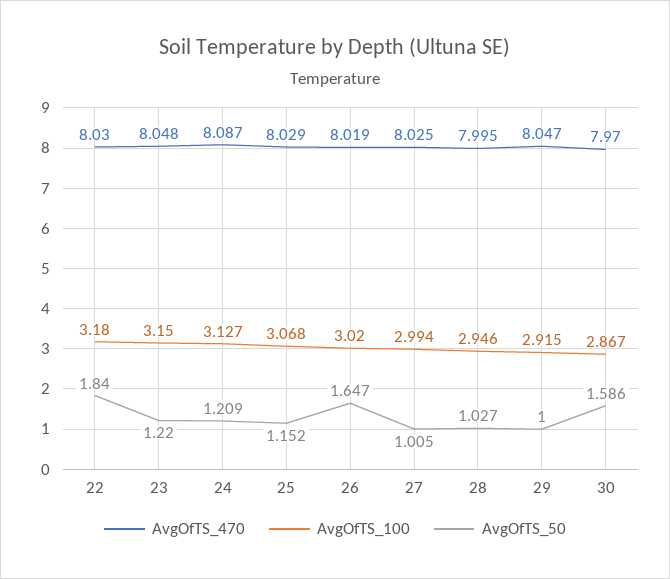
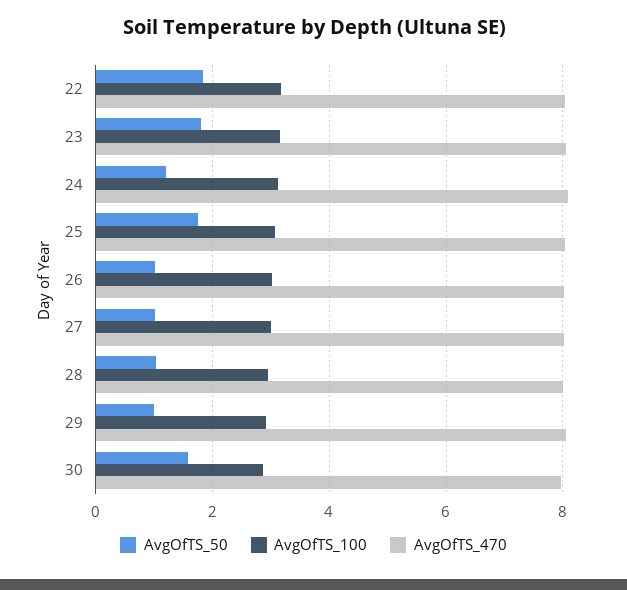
  {
    "AvgOfTS_470": {
      "22": 8.03,
      "23": 8.048,
      "24": 8.087,
      "25": 8.029,
      "26": 8.019,
      "27": 8.025,
      "28": 7.995,
      "29": 8.047,
      "30": 7.97
    },
    "AvgOfTS_100": {
      "22": 3.18,
      "23": 3.15,
      "24": 3.127,
      "25": 3.068,
      "26": 3.02,
      "27": 2.994,
      "28": 2.946,
      "29": 2.915,
      "30": 2.867
    },
    "AvgOfTS_50": {
      "22": 1.84,
-     "23": 1.22,
+     "23": 1.8,
      "24": 1.209,
-     "25": 1.152,
+     "25": 1.8,
-     "26": 1.647,
+     "26": 1,
      "27": 1.005,
      "28": 1.027,
      "29": 1,
      "30": 1.586
    }
  }

